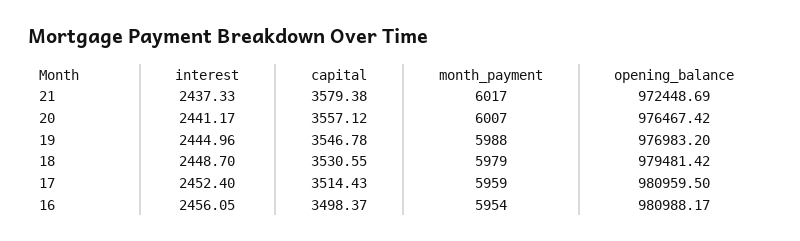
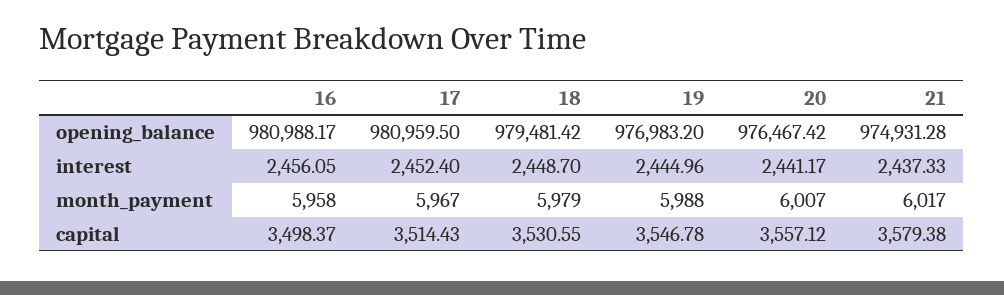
  {
    "interest": {
      "21": 2437.33,
      "20": 2441.17,
      "19": 2444.96,
      "18": 2448.7,
      "17": 2452.4,
      "16": 2456.05
    },
    "capital": {
      "21": 3579.38,
      "20": 3557.12,
      "19": 3546.78,
      "18": 3530.55,
      "17": 3514.43,
      "16": 3498.37
    },
    "month_payment": {
      "21": 6017,
      "20": 6007,
      "19": 5988,
      "18": 5979,
-     "17": 5959,
+     "17": 5967,
-     "16": 5954
+     "16": 5958
    },
    "opening_balance": {
-     "21": 972448.69,
+     "21": 974931.28,
      "20": 976467.42,
      "19": 976983.2,
      "18": 979481.42,
      "17": 980959.5,
      "16": 980988.17
    }
  }

